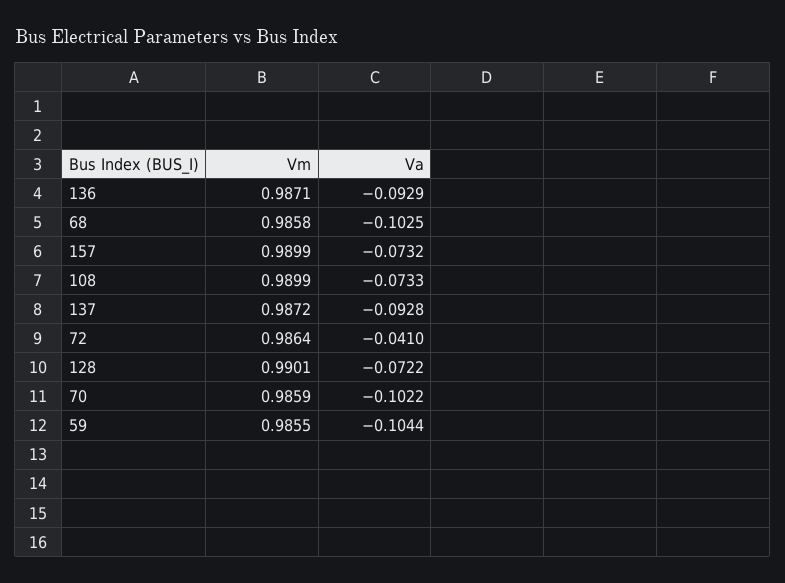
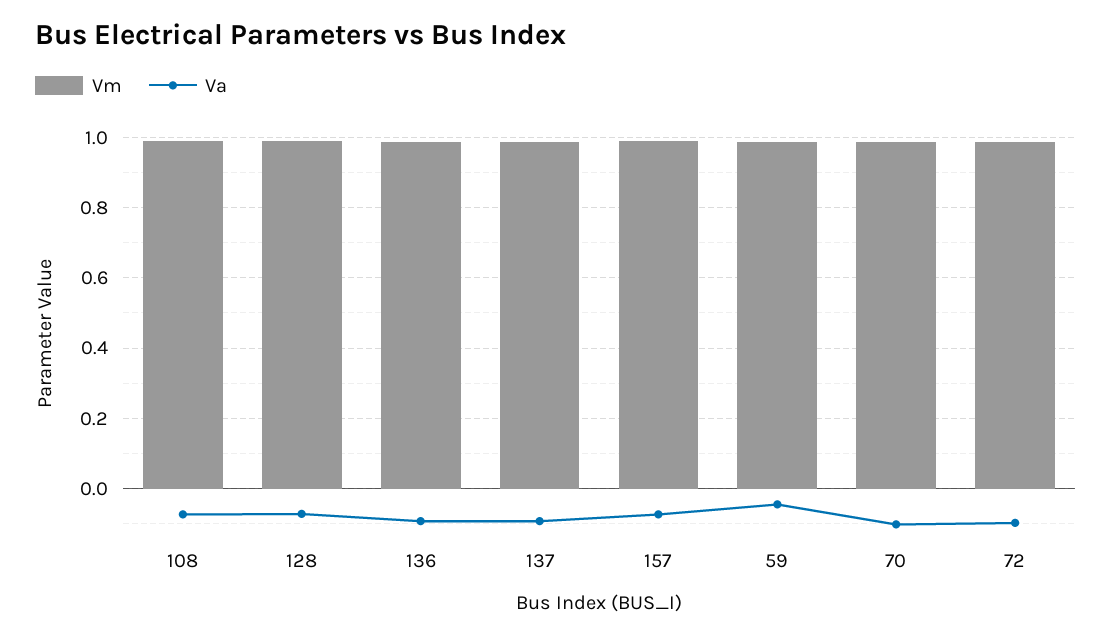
  {
    "Vm": {
      "136": 0.9871,
-     "68": 0.9858,
      "157": 0.9899,
      "108": 0.9899,
      "137": 0.9872,
      "72": 0.9864,
      "128": 0.9901,
      "70": 0.9859,
      "59": 0.9855
    },
    "Va": {
      "136": -0.0929,
-     "68": -0.1025,
      "157": -0.0732,
      "108": -0.0733,
      "137": -0.0928,
-     "72": -0.041,
+     "72": -0.1,
      "128": -0.0722,
      "70": -0.1022,
-     "59": -0.1044
+     "59": -0.04
    }
  }

